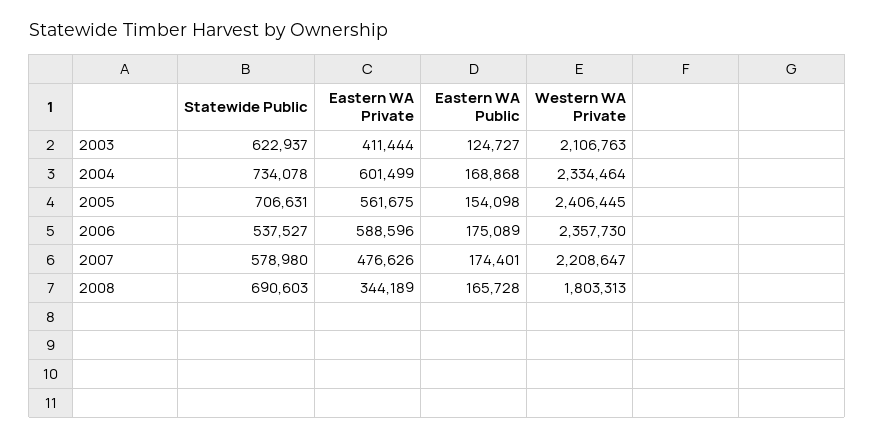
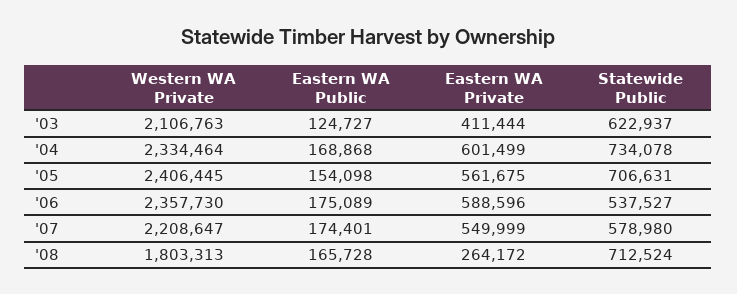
  {
    "Statewide Public": {
      "2003": 622937,
      "2004": 734078,
      "2005": 706631,
      "2006": 537527,
      "2007": 578980,
-     "2008": 690603
+     "2008": 712524
    },
    "Eastern WA Private": {
      "2003": 411444,
      "2004": 601499,
      "2005": 561675,
      "2006": 588596,
-     "2007": 476626,
+     "2007": 549999,
-     "2008": 344189
+     "2008": 264172
    },
    "Eastern WA Public": {
      "2003": 124727,
      "2004": 168868,
      "2005": 154098,
      "2006": 175089,
      "2007": 174401,
      "2008": 165728
    },
    "Western WA Private": {
      "2003": 2106763,
      "2004": 2334464,
      "2005": 2406445,
      "2006": 2357730,
      "2007": 2208647,
      "2008": 1803313
    }
  }

